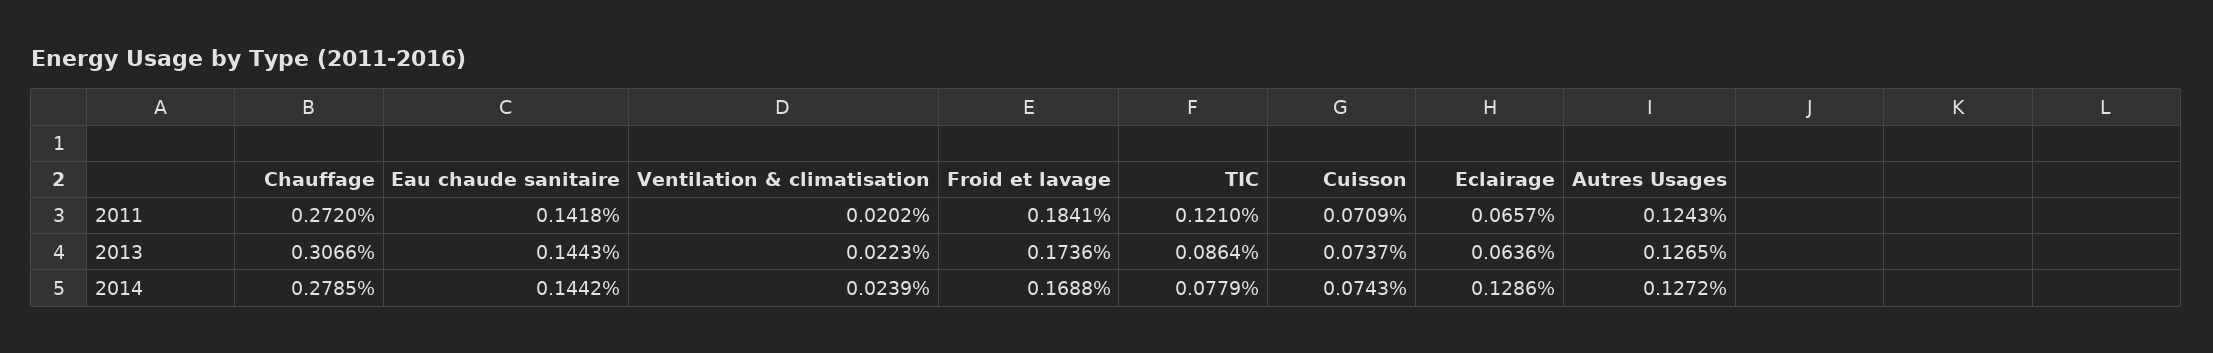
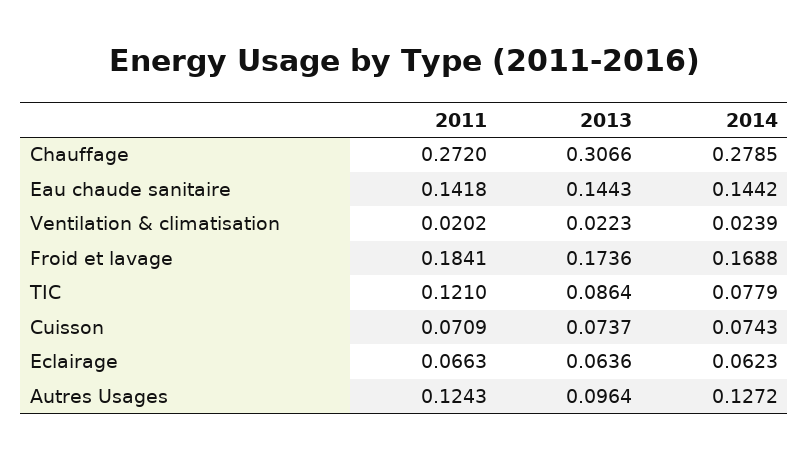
  {
    "Chauffage": {
      "2011": 0.272,
      "2013": 0.3066,
      "2014": 0.2785
    },
    "Eau chaude sanitaire": {
      "2011": 0.1418,
      "2013": 0.1443,
      "2014": 0.1442
    },
    "Ventilation & climatisation": {
      "2011": 0.0202,
      "2013": 0.0223,
      "2014": 0.0239
    },
    "Froid et lavage": {
      "2011": 0.1841,
      "2013": 0.1736,
      "2014": 0.1688
    },
    "TIC": {
      "2011": 0.121,
      "2013": 0.0864,
      "2014": 0.0779
    },
    "Cuisson": {
      "2011": 0.0709,
      "2013": 0.0737,
      "2014": 0.0743
    },
    "Eclairage": {
-     "2011": 0.0657,
+     "2011": 0.0663,
      "2013": 0.0636,
-     "2014": 0.1286
+     "2014": 0.0623
    },
    "Autres Usages": {
      "2011": 0.1243,
-     "2013": 0.1265,
+     "2013": 0.0964,
      "2014": 0.1272
    }
  }

